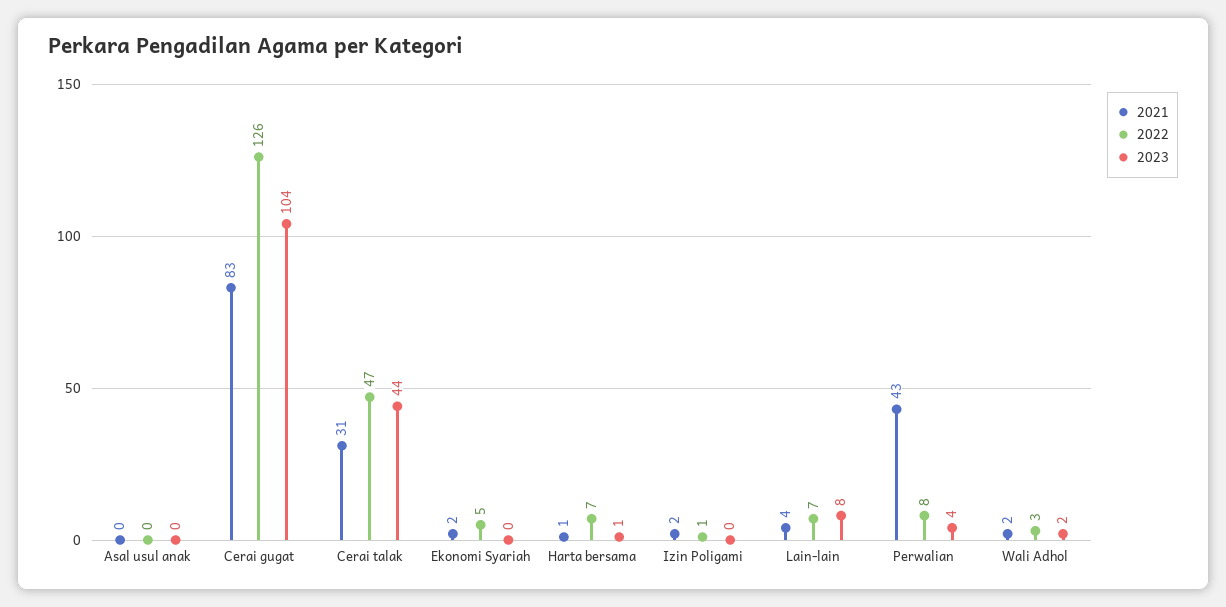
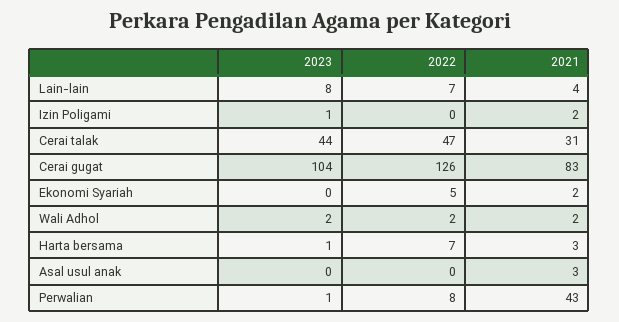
  {
    "2021": {
-     "Asal usul anak": 0,
+     "Asal usul anak": 3,
      "Cerai gugat": 83,
      "Cerai talak": 31,
      "Ekonomi Syariah": 2,
-     "Harta bersama": 1,
+     "Harta bersama": 3,
      "Izin Poligami": 2,
      "Lain-lain": 4,
      "Perwalian": 43,
      "Wali Adhol": 2
    },
    "2022": {
      "Asal usul anak": 0,
      "Cerai gugat": 126,
      "Cerai talak": 47,
      "Ekonomi Syariah": 5,
      "Harta bersama": 7,
-     "Izin Poligami": 1,
+     "Izin Poligami": 0,
      "Lain-lain": 7,
      "Perwalian": 8,
-     "Wali Adhol": 3
+     "Wali Adhol": 2
    },
    "2023": {
      "Asal usul anak": 0,
      "Cerai gugat": 104,
      "Cerai talak": 44,
      "Ekonomi Syariah": 0,
      "Harta bersama": 1,
-     "Izin Poligami": 0,
+     "Izin Poligami": 1,
      "Lain-lain": 8,
-     "Perwalian": 4,
+     "Perwalian": 1,
      "Wali Adhol": 2
    }
  }

